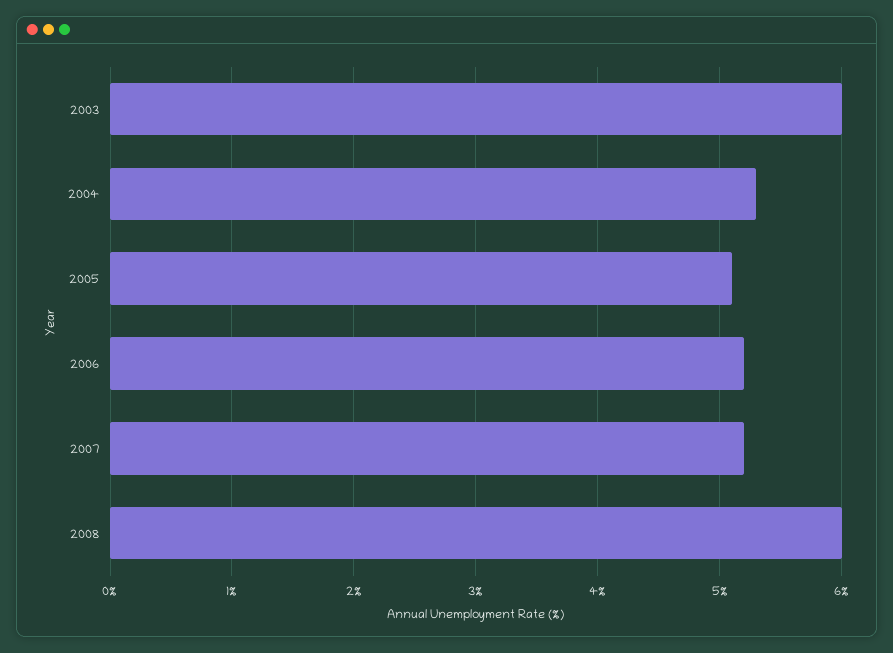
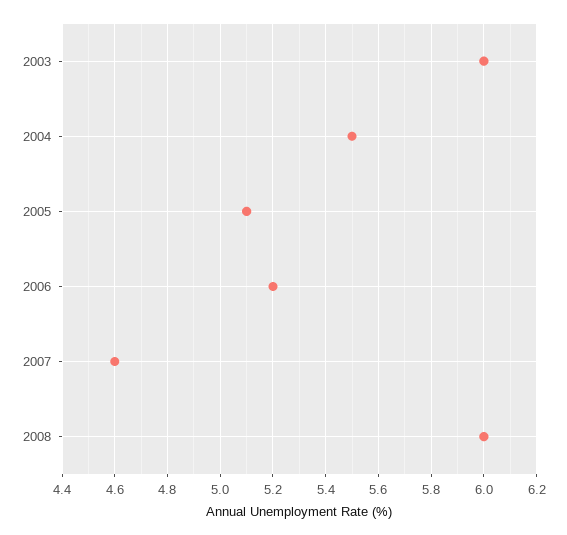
  {
    "2003": 6,
-   "2004": 5.3,
+   "2004": 5.5,
    "2005": 5.1,
    "2006": 5.2,
-   "2007": 5.2,
+   "2007": 4.6,
    "2008": 6
  }

